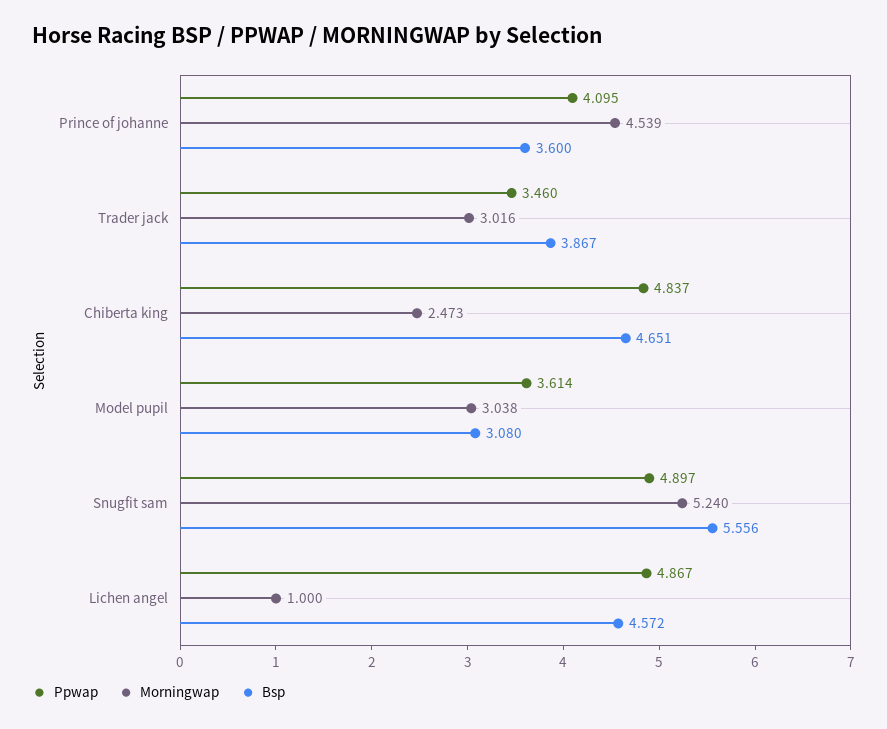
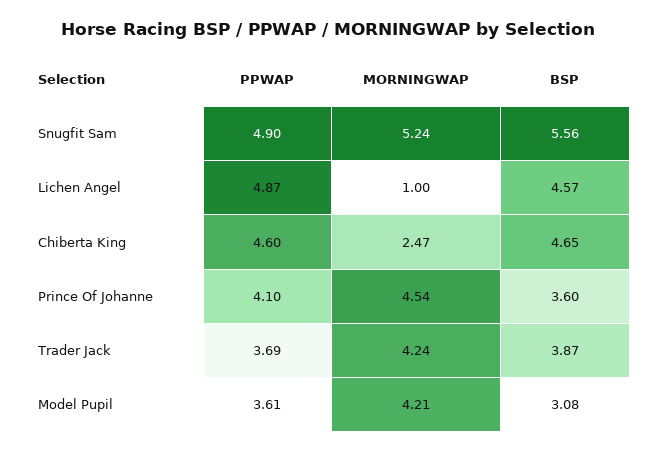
  {
    "Ppwap": {
      "Prince of johanne": 4.095,
-     "Trader jack": 3.46,
+     "Trader jack": 3.69,
-     "Chiberta king": 4.837,
+     "Chiberta king": 4.6,
      "Model pupil": 3.614,
      "Snugfit sam": 4.897,
      "Lichen angel": 4.867
    },
    "Morningwap": {
      "Prince of johanne": 4.539,
-     "Trader jack": 3.016,
+     "Trader jack": 4.24,
      "Chiberta king": 2.473,
-     "Model pupil": 3.038,
+     "Model pupil": 4.21,
      "Snugfit sam": 5.24,
      "Lichen angel": 1
    },
    "Bsp": {
      "Prince of johanne": 3.6,
      "Trader jack": 3.867,
      "Chiberta king": 4.651,
      "Model pupil": 3.08,
      "Snugfit sam": 5.556,
      "Lichen angel": 4.572
    }
  }

